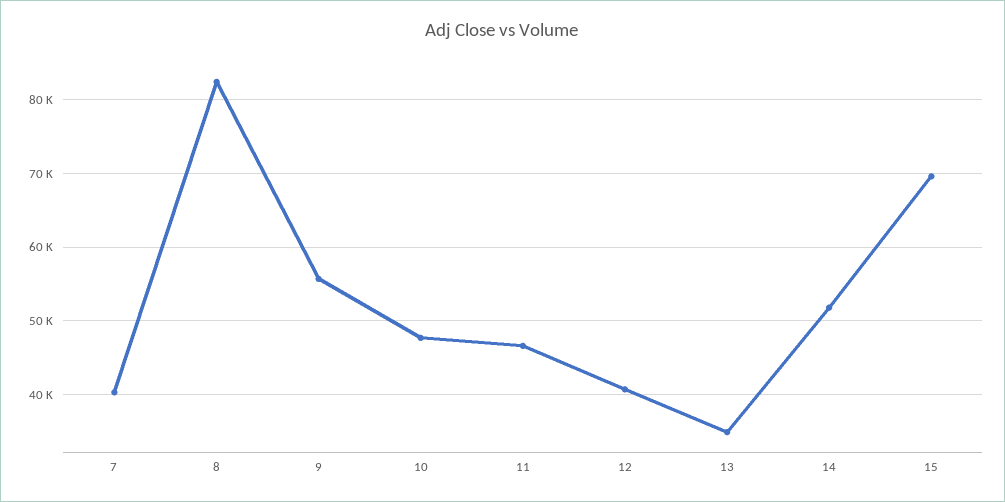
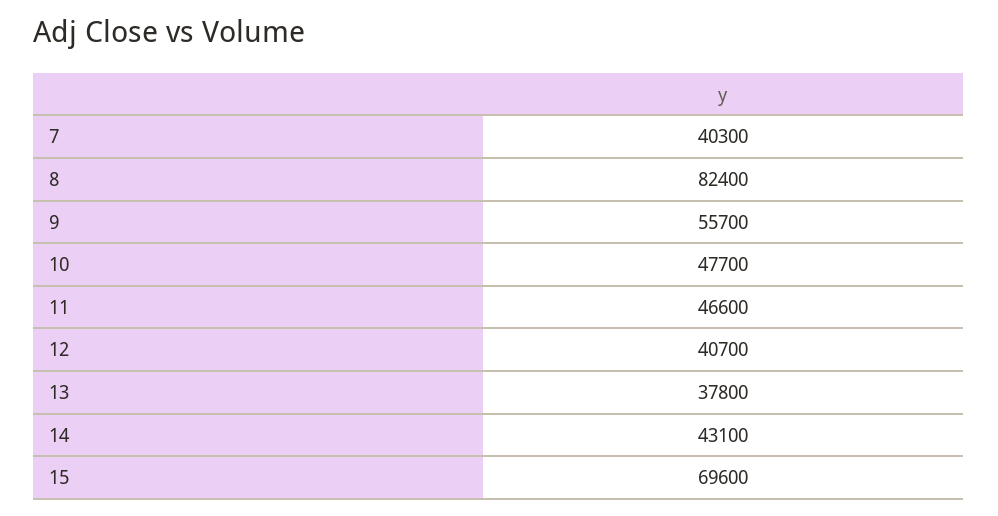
  {
    "7": 40300,
    "8": 82400,
    "9": 55700,
    "10": 47700,
    "11": 46600,
    "12": 40700,
-   "13": 35000,
+   "13": 37800,
-   "14": 52000,
+   "14": 43100,
    "15": 69600
  }

